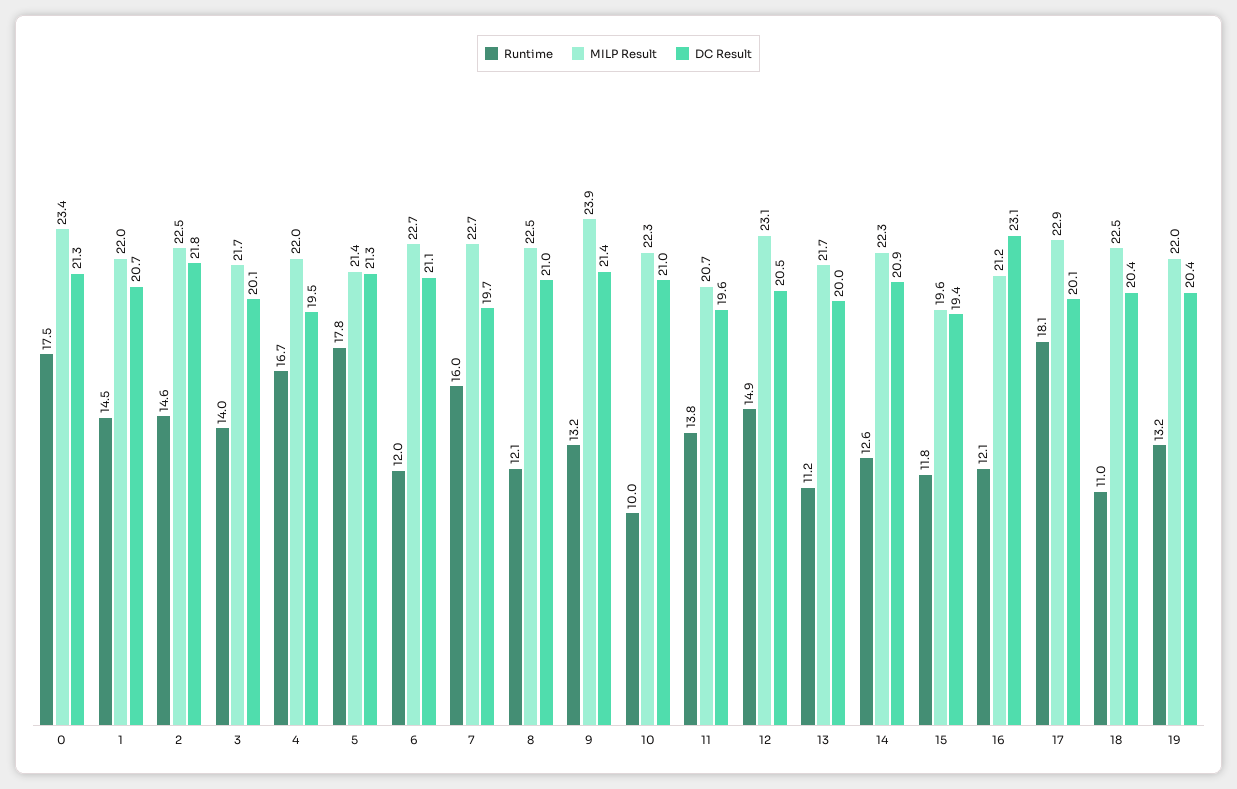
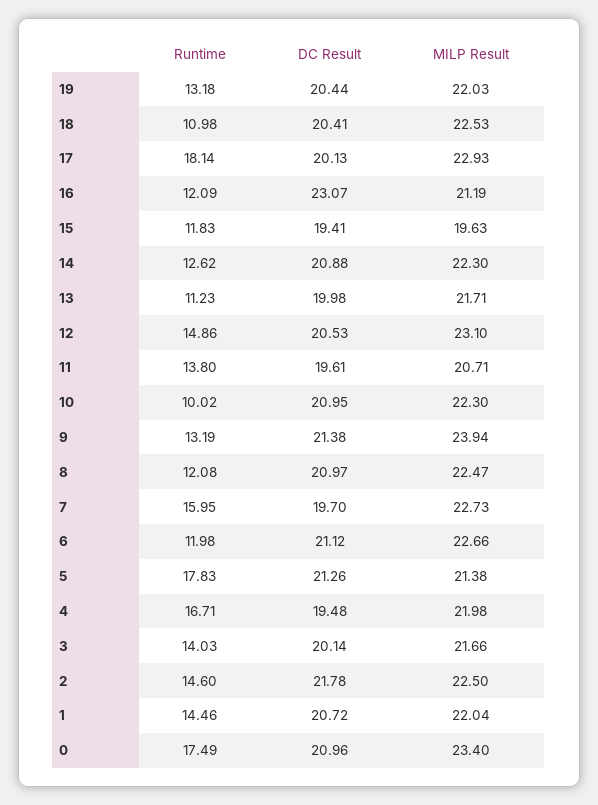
  {
    "Runtime": {
      "0": 17.49,
      "1": 14.46,
      "2": 14.6,
      "3": 14.03,
      "4": 16.71,
      "5": 17.83,
      "6": 11.98,
      "7": 15.95,
      "8": 12.08,
      "9": 13.19,
      "10": 10.02,
      "11": 13.8,
      "12": 14.86,
      "13": 11.23,
      "14": 12.62,
      "15": 11.83,
      "16": 12.09,
      "17": 18.14,
      "18": 10.98,
      "19": 13.18
    },
    "MILP Result": {
      "0": 23.4,
      "1": 22.04,
      "2": 22.5,
      "3": 21.66,
      "4": 21.98,
      "5": 21.38,
      "6": 22.66,
      "7": 22.73,
      "8": 22.47,
      "9": 23.94,
      "10": 22.3,
      "11": 20.71,
      "12": 23.1,
      "13": 21.71,
      "14": 22.3,
      "15": 19.63,
      "16": 21.19,
      "17": 22.93,
      "18": 22.53,
      "19": 22.03
    },
    "DC Result": {
-     "0": 21.3,
+     "0": 20.96,
      "1": 20.72,
      "2": 21.78,
      "3": 20.14,
      "4": 19.48,
      "5": 21.26,
      "6": 21.12,
      "7": 19.7,
      "8": 20.97,
      "9": 21.38,
      "10": 20.95,
      "11": 19.61,
      "12": 20.53,
      "13": 19.98,
      "14": 20.88,
      "15": 19.41,
      "16": 23.07,
      "17": 20.13,
      "18": 20.41,
      "19": 20.44
    }
  }

